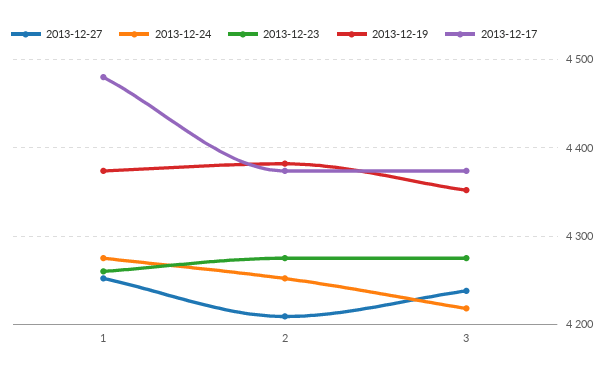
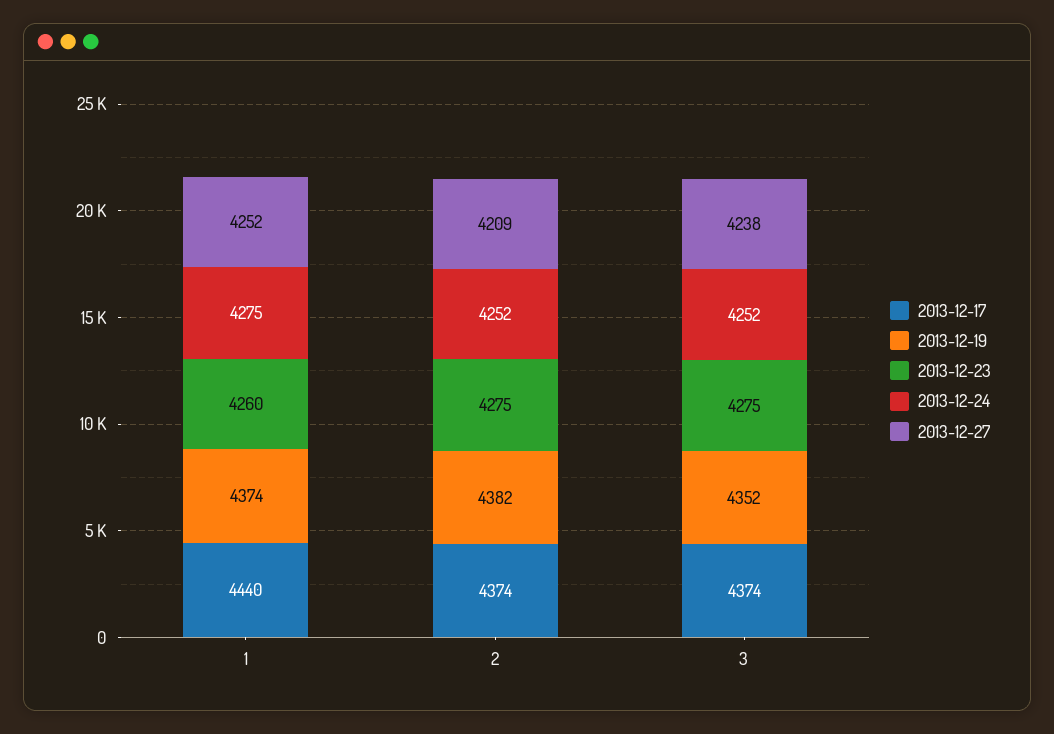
  {
    "2013-12-27": {
      "1": 4252,
      "2": 4209,
      "3": 4238
    },
    "2013-12-24": {
      "1": 4275,
      "2": 4252,
-     "3": 4220
+     "3": 4252
    },
    "2013-12-23": {
      "1": 4260,
      "2": 4275,
      "3": 4275
    },
    "2013-12-19": {
      "1": 4374,
      "2": 4382,
      "3": 4352
    },
    "2013-12-17": {
-     "1": 4480,
+     "1": 4440,
      "2": 4374,
      "3": 4374
    }
  }

